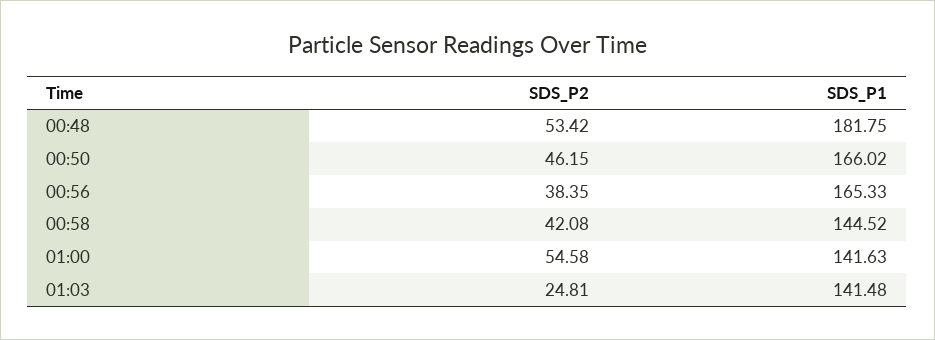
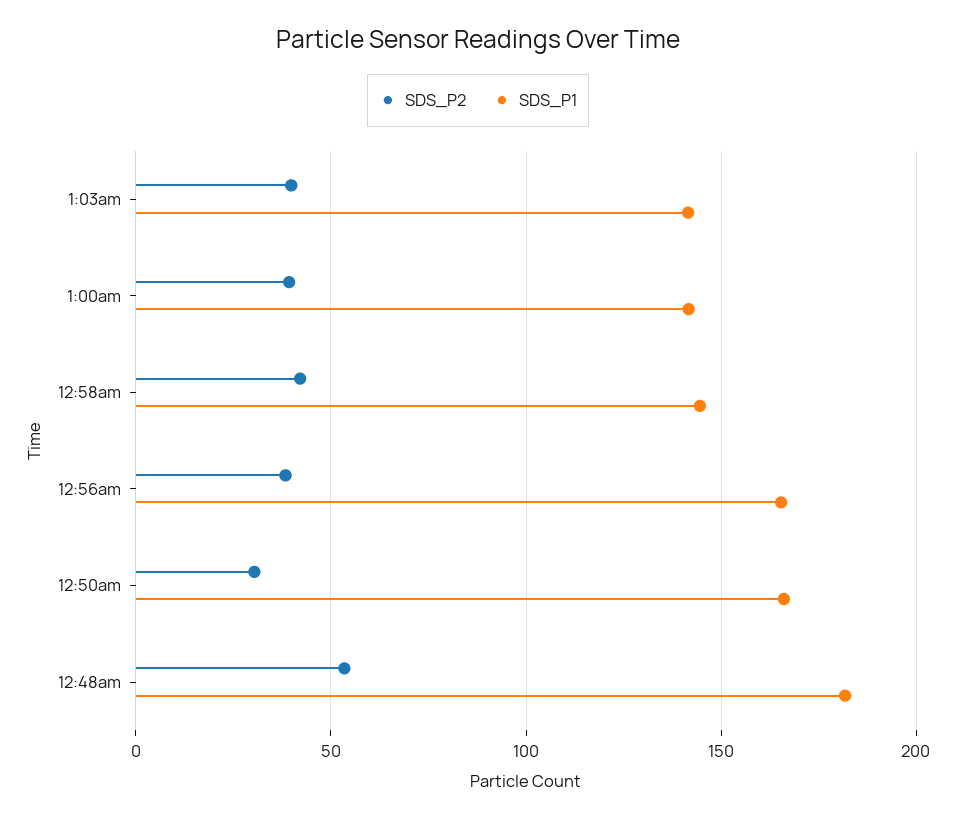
  {
    "SDS_P2": {
      "00:48": 53.42,
-     "00:50": 46.15,
+     "00:50": 30,
      "00:56": 38.35,
      "00:58": 42.08,
-     "01:00": 54.58,
+     "01:00": 40,
-     "01:03": 24.81
+     "01:03": 40
    },
    "SDS_P1": {
      "00:48": 181.75,
      "00:50": 166.02,
      "00:56": 165.33,
      "00:58": 144.52,
      "01:00": 141.63,
      "01:03": 141.48
    }
  }

